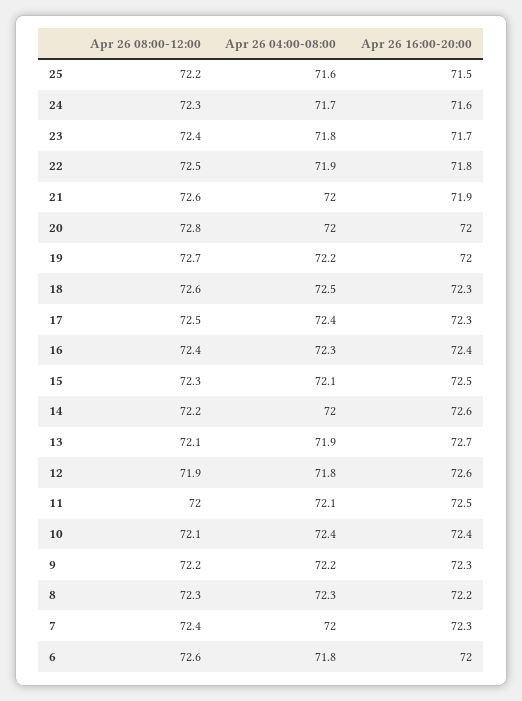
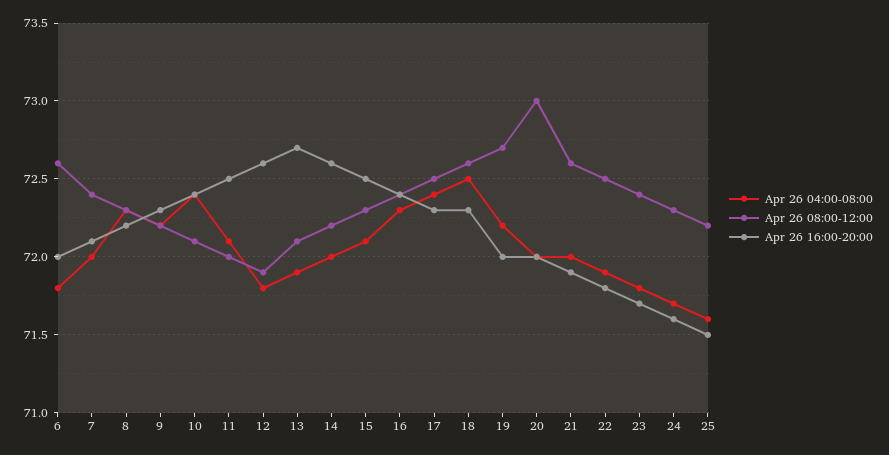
  {
    "Apr 26 08:00-12:00": {
      "25": 72.2,
      "24": 72.3,
      "23": 72.4,
      "22": 72.5,
      "21": 72.6,
-     "20": 72.8,
+     "20": 73,
      "19": 72.7,
      "18": 72.6,
      "17": 72.5,
      "16": 72.4,
      "15": 72.3,
      "14": 72.2,
      "13": 72.1,
      "12": 71.9,
      "11": 72,
      "10": 72.1,
      "9": 72.2,
      "8": 72.3,
      "7": 72.4,
      "6": 72.6
    },
    "Apr 26 04:00-08:00": {
      "25": 71.6,
      "24": 71.7,
      "23": 71.8,
      "22": 71.9,
      "21": 72,
      "20": 72,
      "19": 72.2,
      "18": 72.5,
      "17": 72.4,
      "16": 72.3,
      "15": 72.1,
      "14": 72,
      "13": 71.9,
      "12": 71.8,
      "11": 72.1,
      "10": 72.4,
      "9": 72.2,
      "8": 72.3,
      "7": 72,
      "6": 71.8
    },
    "Apr 26 16:00-20:00": {
      "25": 71.5,
      "24": 71.6,
      "23": 71.7,
      "22": 71.8,
      "21": 71.9,
      "20": 72,
      "19": 72,
      "18": 72.3,
      "17": 72.3,
      "16": 72.4,
      "15": 72.5,
      "14": 72.6,
      "13": 72.7,
      "12": 72.6,
      "11": 72.5,
      "10": 72.4,
      "9": 72.3,
      "8": 72.2,
-     "7": 72.3,
+     "7": 72.1,
      "6": 72
    }
  }

